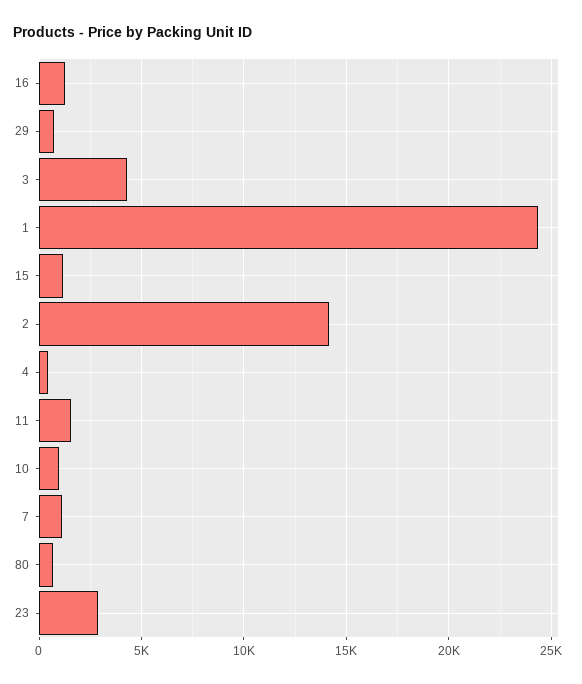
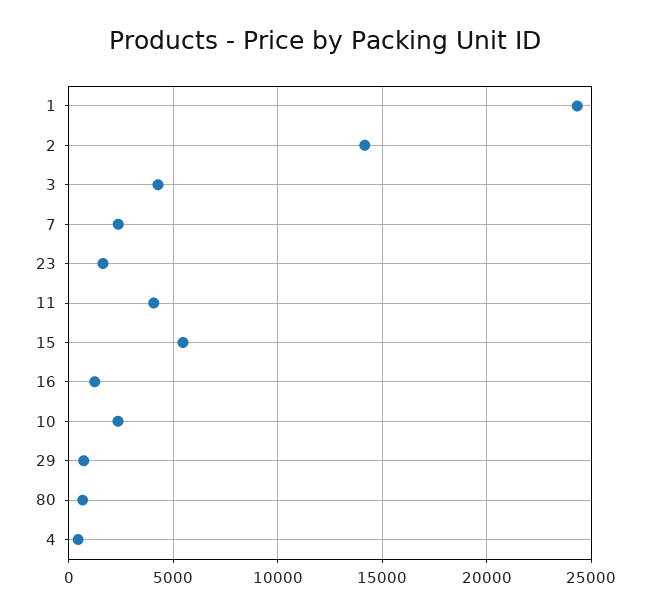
  {
    "16": 1000,
    "29": 500,
    "3": 4500,
    "1": 24500,
-   "15": 1000,
+   "15": 5500,
    "2": 14000,
    "4": 500,
-   "11": 1500,
+   "11": 4000,
-   "10": 1000,
+   "10": 2500,
-   "7": 1000,
+   "7": 2500,
    "80": 500,
-   "23": 3000
+   "23": 1500
  }

